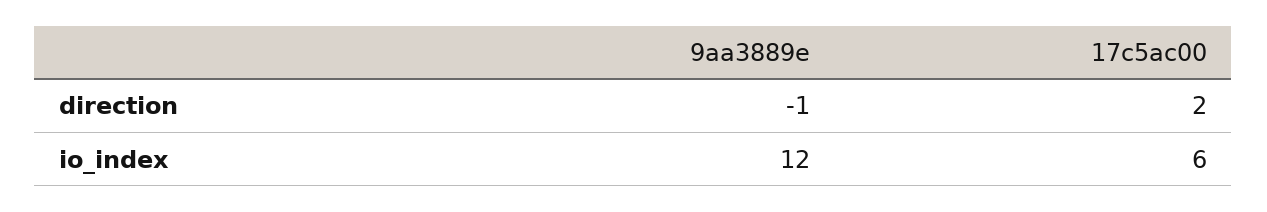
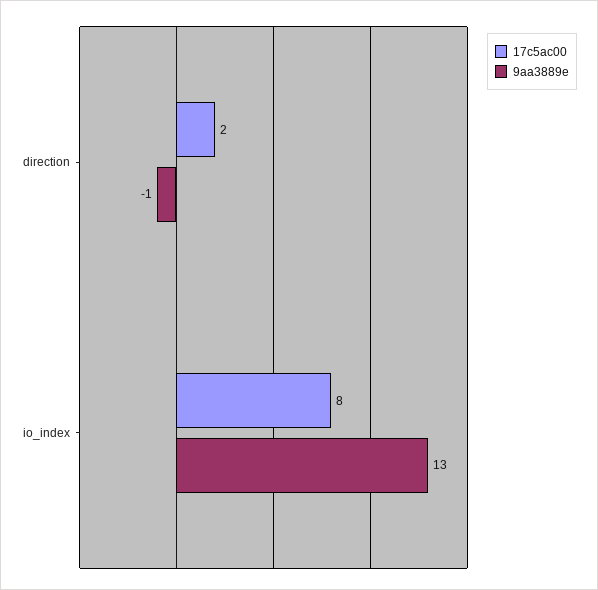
  {
    "9aa3889e": {
      "direction": -1,
-     "io_index": 12
+     "io_index": 13
    },
    "17c5ac00": {
      "direction": 2,
-     "io_index": 6
+     "io_index": 8
    }
  }

